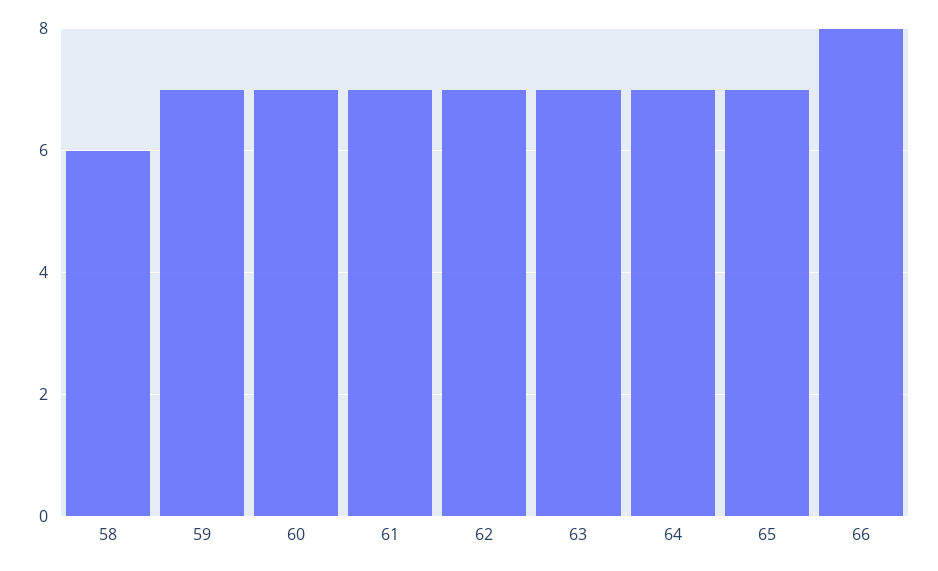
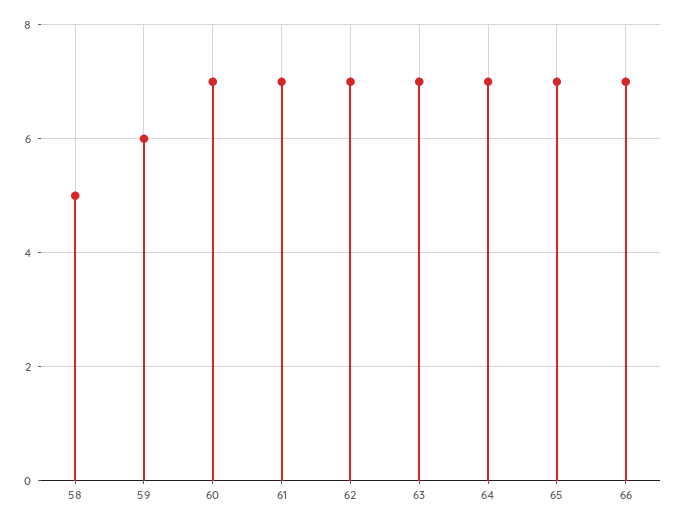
  {
-   "58": 6,
+   "58": 5,
-   "59": 7,
+   "59": 6,
    "60": 7,
    "61": 7,
    "62": 7,
    "63": 7,
    "64": 7,
    "65": 7,
-   "66": 8
+   "66": 7
  }

